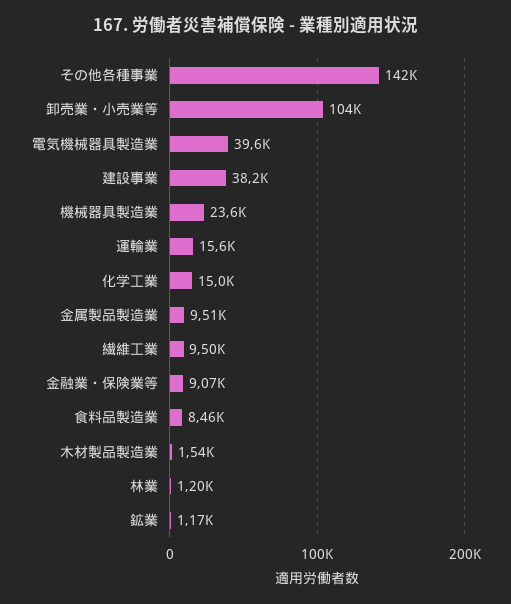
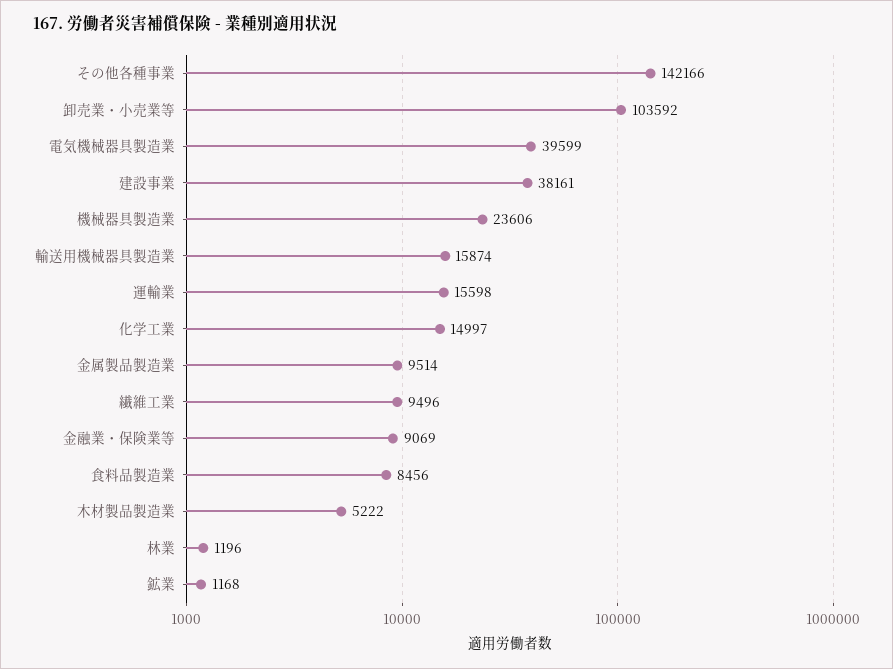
  {
    "その他各種事業": 142166,
    "卸売業・小売業等": 103592,
    "電気機械器具製造業": 39599,
    "建設事業": 38161,
    "機械器具製造業": 23606,
    "運輸業": 15598,
    "化学工業": 14997,
    "金属製品製造業": 9514,
    "繊維工業": 9496,
    "金融業・保険業等": 9069,
    "食料品製造業": 8456,
-   "木材製品製造業": 1540,
+   "木材製品製造業": 5222,
    "林業": 1196,
-   "鉱業": 1168
+   "鉱業": 1168,
+   "輸送用機械器具製造業": 15874
  }

